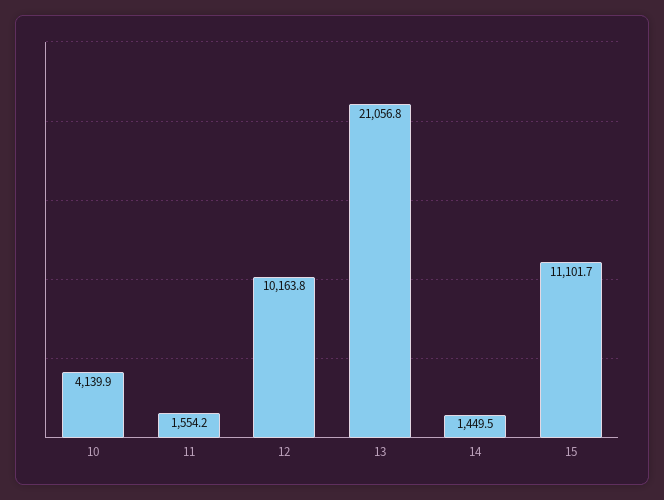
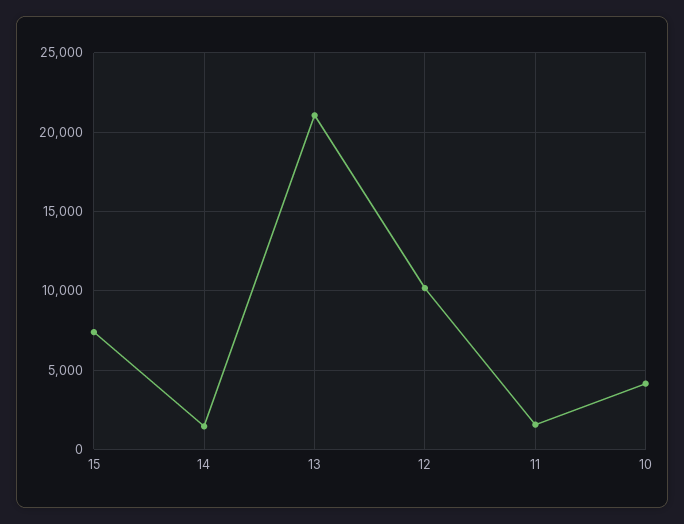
  {
    "10": 4139.9,
    "11": 1554.2,
    "12": 10163.8,
    "13": 21056.8,
    "14": 1449.5,
-   "15": 11101.7
+   "15": 7500
  }

